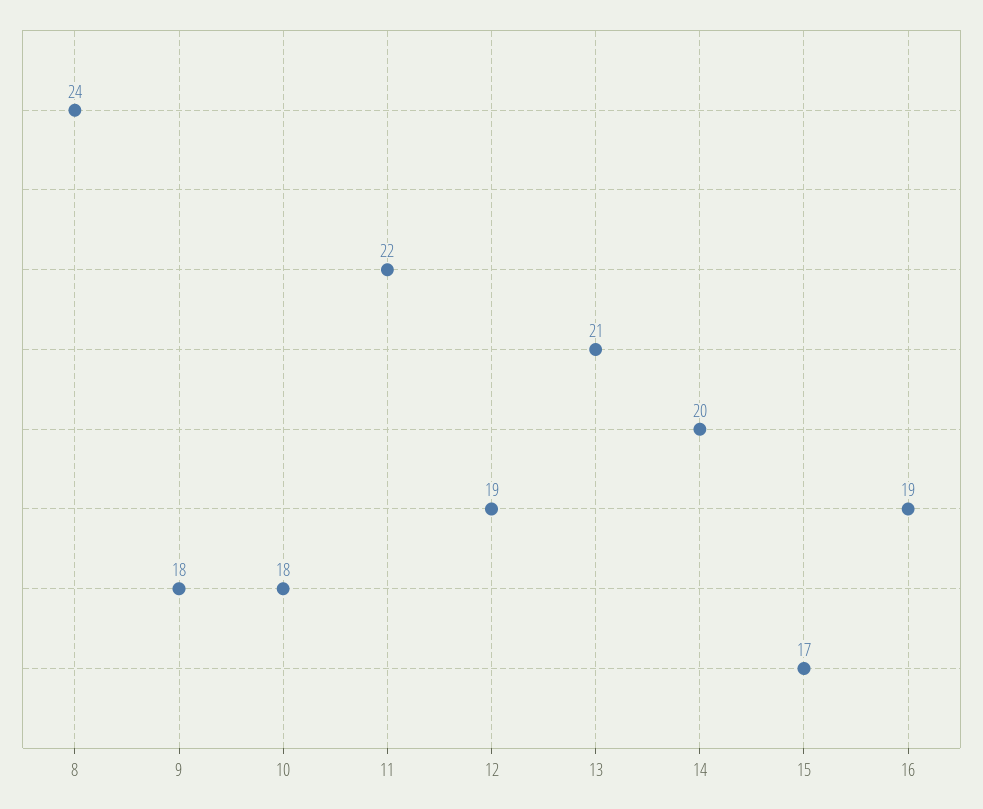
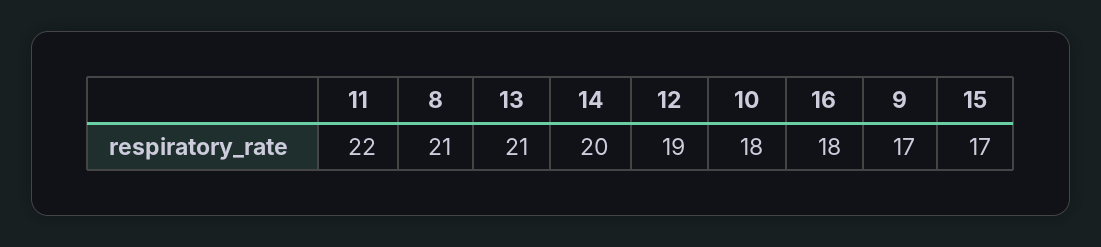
  {
-   "8": 24,
+   "8": 21,
-   "9": 18,
+   "9": 17,
    "10": 18,
    "11": 22,
    "12": 19,
    "13": 21,
    "14": 20,
    "15": 17,
-   "16": 19
+   "16": 18
  }

